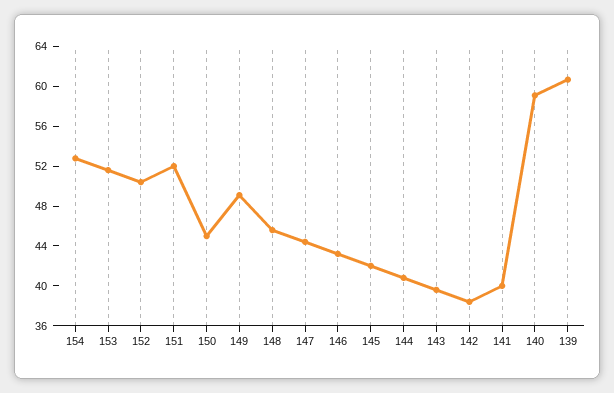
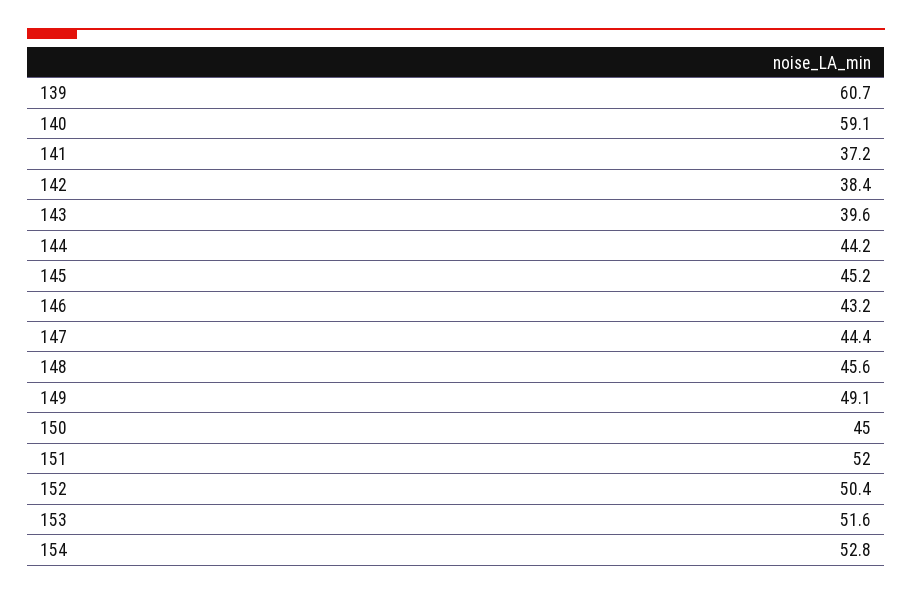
  {
    "154": 52.8,
    "153": 51.6,
    "152": 50.4,
    "151": 52,
    "150": 45,
    "149": 49.1,
    "148": 45.6,
    "147": 44.4,
    "146": 43.2,
-   "145": 42,
+   "145": 45.2,
-   "144": 41,
+   "144": 44.2,
    "143": 39.6,
    "142": 38.4,
-   "141": 40,
+   "141": 37.2,
    "140": 59.1,
    "139": 60.7
  }

